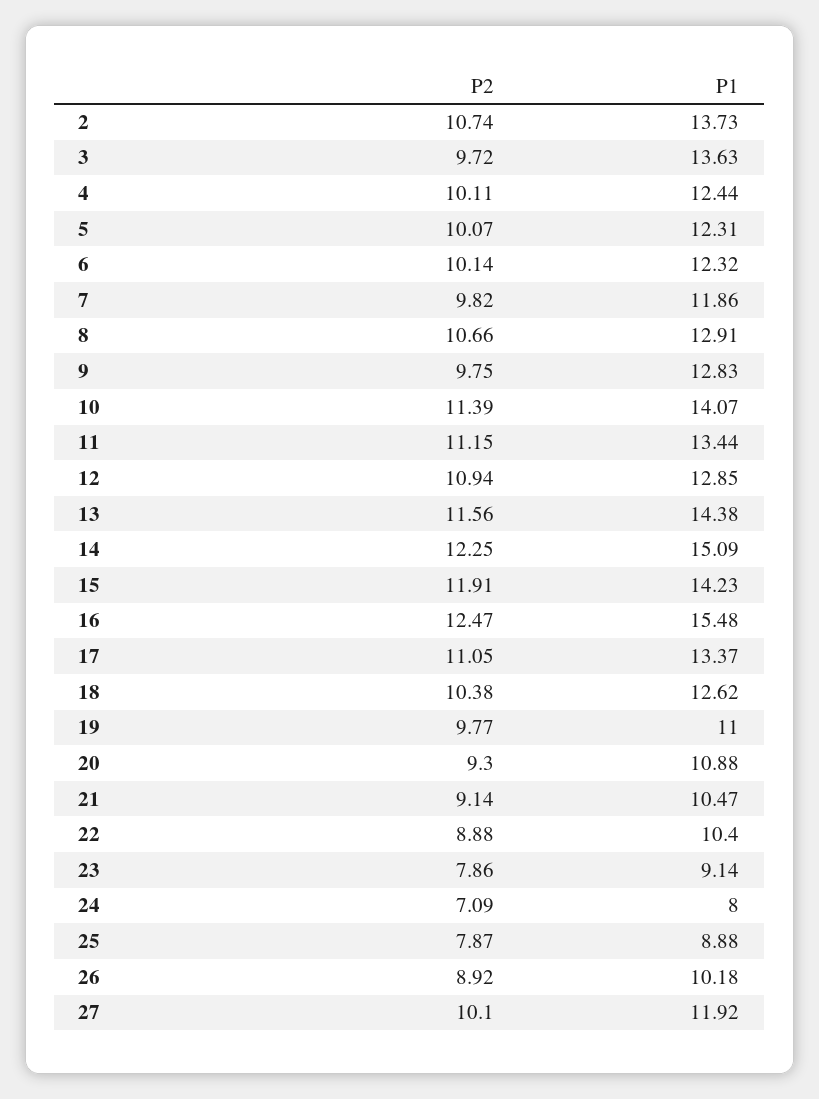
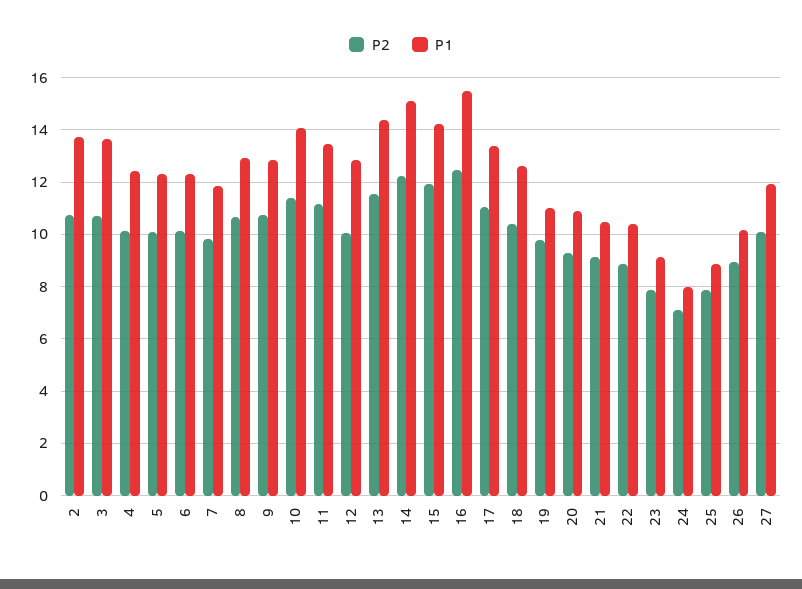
  {
    "P2": {
      "2": 10.74,
-     "3": 9.72,
+     "3": 10.75,
      "4": 10.11,
      "5": 10.07,
      "6": 10.14,
      "7": 9.82,
      "8": 10.66,
-     "9": 9.75,
+     "9": 10.75,
      "10": 11.39,
      "11": 11.15,
-     "12": 10.94,
+     "12": 10,
      "13": 11.56,
      "14": 12.25,
      "15": 11.91,
      "16": 12.47,
      "17": 11.05,
      "18": 10.38,
      "19": 9.77,
      "20": 9.3,
      "21": 9.14,
      "22": 8.88,
      "23": 7.86,
      "24": 7.09,
      "25": 7.87,
      "26": 8.92,
      "27": 10.1
    },
    "P1": {
      "2": 13.73,
      "3": 13.63,
      "4": 12.44,
      "5": 12.31,
      "6": 12.32,
      "7": 11.86,
      "8": 12.91,
      "9": 12.83,
      "10": 14.07,
      "11": 13.44,
      "12": 12.85,
      "13": 14.38,
      "14": 15.09,
      "15": 14.23,
      "16": 15.48,
      "17": 13.37,
      "18": 12.62,
      "19": 11,
      "20": 10.88,
      "21": 10.47,
      "22": 10.4,
      "23": 9.14,
      "24": 8,
      "25": 8.88,
      "26": 10.18,
      "27": 11.92
    }
  }

